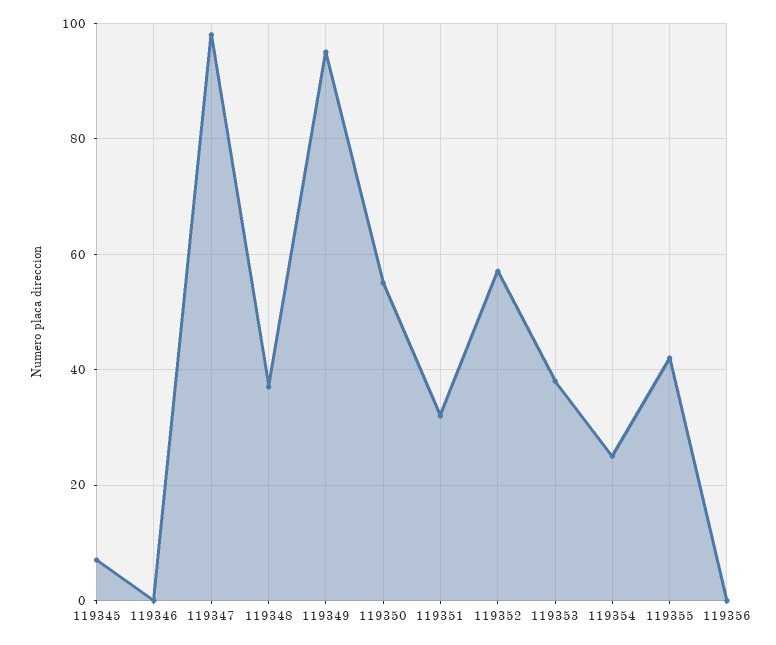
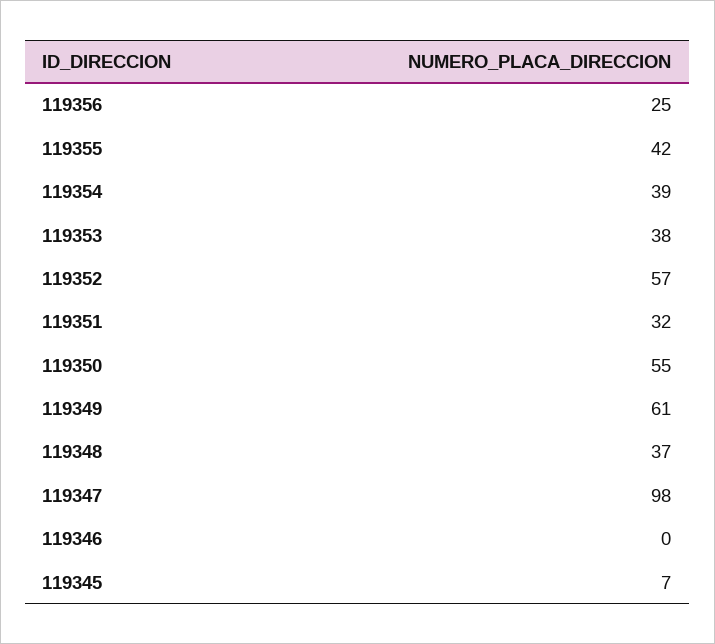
  {
    "119345": 7,
    "119346": 0,
    "119347": 98,
    "119348": 37,
-   "119349": 95,
+   "119349": 61,
    "119350": 55,
    "119351": 32,
    "119352": 57,
    "119353": 38,
-   "119354": 25,
+   "119354": 39,
    "119355": 42,
-   "119356": 0
+   "119356": 25
  }

